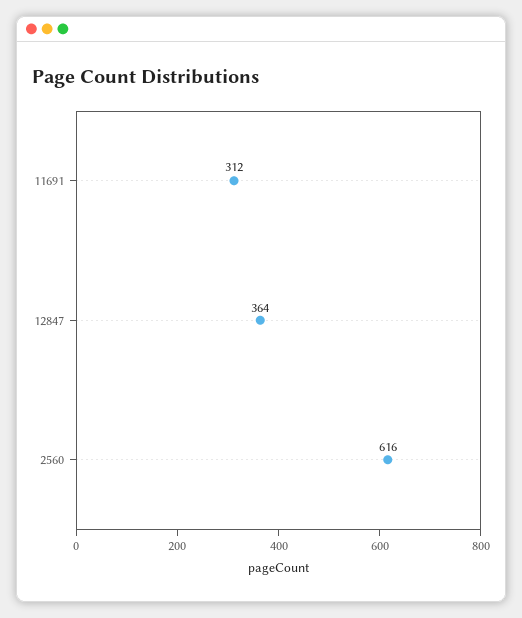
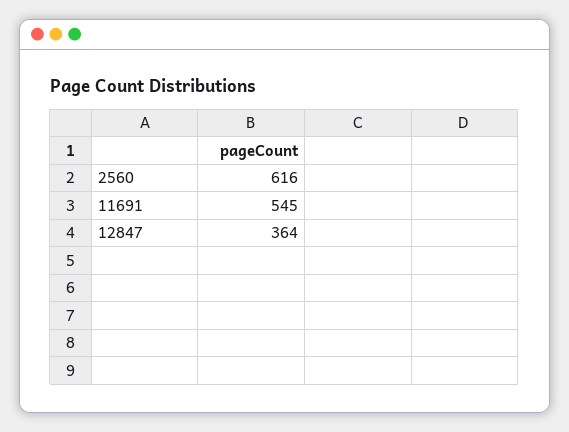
  {
-   "11691": 312,
+   "11691": 545,
    "12847": 364,
    "2560": 616
  }

